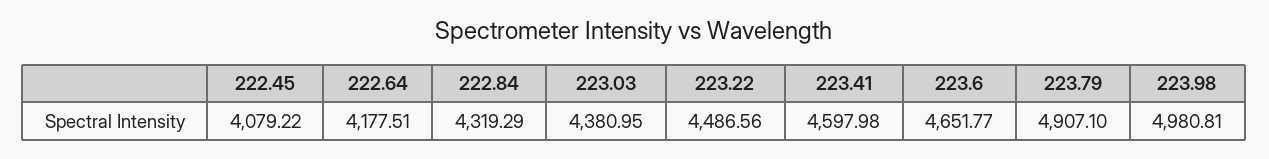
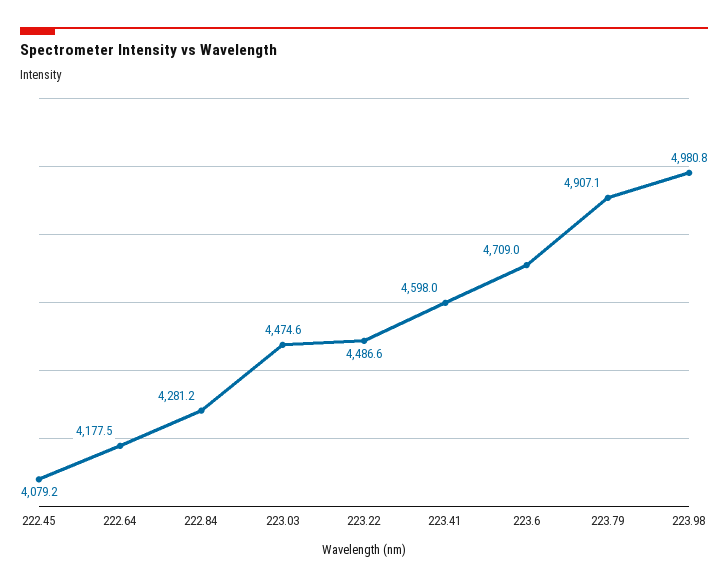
  {
    "222.45": 4079.22,
    "222.64": 4177.51,
-   "222.84": 4319.29,
+   "222.84": 4281.2,
-   "223.03": 4380.95,
+   "223.03": 4474.6,
    "223.22": 4486.56,
    "223.41": 4597.98,
-   "223.6": 4651.77,
+   "223.6": 4709,
    "223.79": 4907.1,
    "223.98": 4980.81
  }

